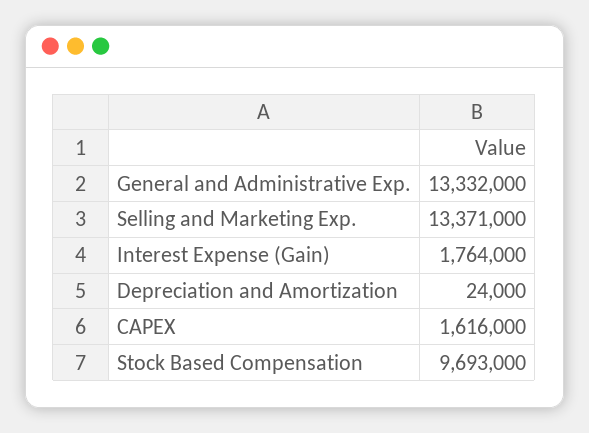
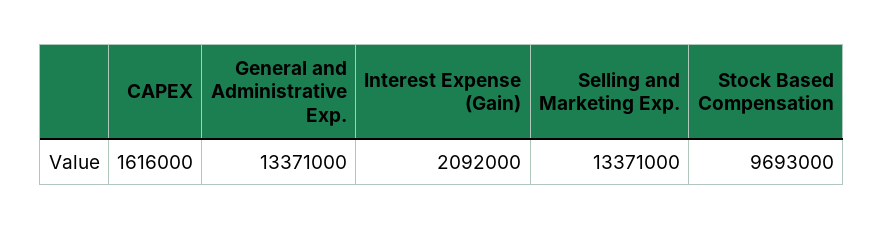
  {
-   "General and Administrative Exp.": 13332000,
+   "General and Administrative Exp.": 13371000,
    "Selling and Marketing Exp.": 13371000,
-   "Interest Expense (Gain)": 1764000,
+   "Interest Expense (Gain)": 2092000,
-   "Depreciation and Amortization": 24000,
    "CAPEX": 1616000,
    "Stock Based Compensation": 9693000
  }

